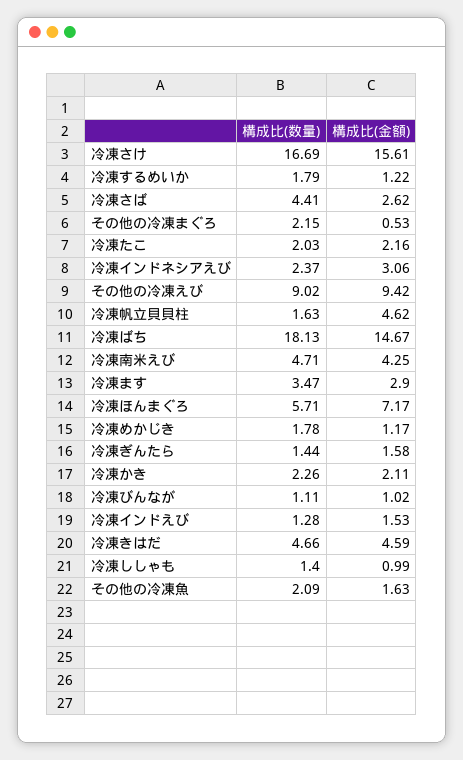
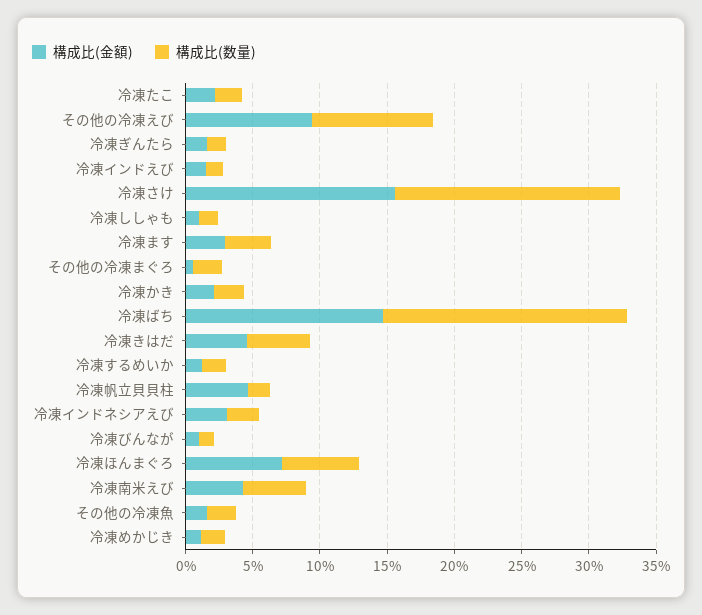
  {
    "構成比(数量)": {
      "冷凍さけ": 16.69,
      "冷凍するめいか": 1.79,
-     "冷凍さば": 4.41,
      "その他の冷凍まぐろ": 2.15,
      "冷凍たこ": 2.03,
      "冷凍インドネシアえび": 2.37,
      "その他の冷凍えび": 9.02,
      "冷凍帆立貝貝柱": 1.63,
      "冷凍ばち": 18.13,
      "冷凍南米えび": 4.71,
      "冷凍ます": 3.47,
      "冷凍ほんまぐろ": 5.71,
      "冷凍めかじき": 1.78,
      "冷凍ぎんたら": 1.44,
      "冷凍かき": 2.26,
      "冷凍びんなが": 1.11,
      "冷凍インドえび": 1.28,
      "冷凍きはだ": 4.66,
      "冷凍ししゃも": 1.4,
      "その他の冷凍魚": 2.09
    },
    "構成比(金額)": {
      "冷凍さけ": 15.61,
      "冷凍するめいか": 1.22,
-     "冷凍さば": 2.62,
      "その他の冷凍まぐろ": 0.53,
      "冷凍たこ": 2.16,
      "冷凍インドネシアえび": 3.06,
      "その他の冷凍えび": 9.42,
      "冷凍帆立貝貝柱": 4.62,
      "冷凍ばち": 14.67,
      "冷凍南米えび": 4.25,
      "冷凍ます": 2.9,
      "冷凍ほんまぐろ": 7.17,
      "冷凍めかじき": 1.17,
      "冷凍ぎんたら": 1.58,
      "冷凍かき": 2.11,
      "冷凍びんなが": 1.02,
      "冷凍インドえび": 1.53,
      "冷凍きはだ": 4.59,
      "冷凍ししゃも": 0.99,
      "その他の冷凍魚": 1.63
    }
  }

